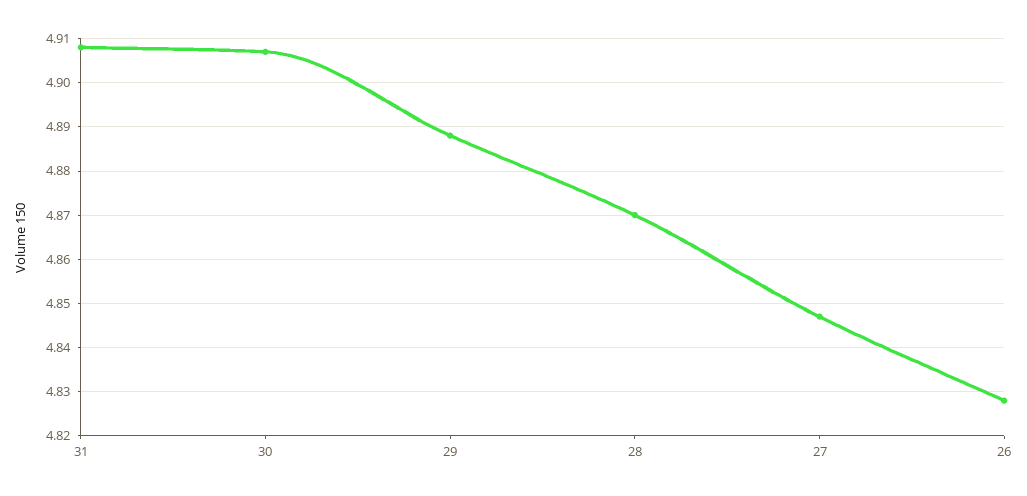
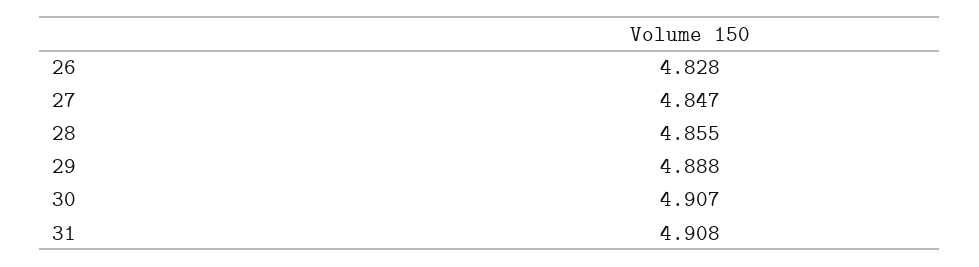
  {
    "31": 4.908,
    "30": 4.907,
    "29": 4.888,
-   "28": 4.87,
+   "28": 4.855,
    "27": 4.847,
    "26": 4.828
  }

